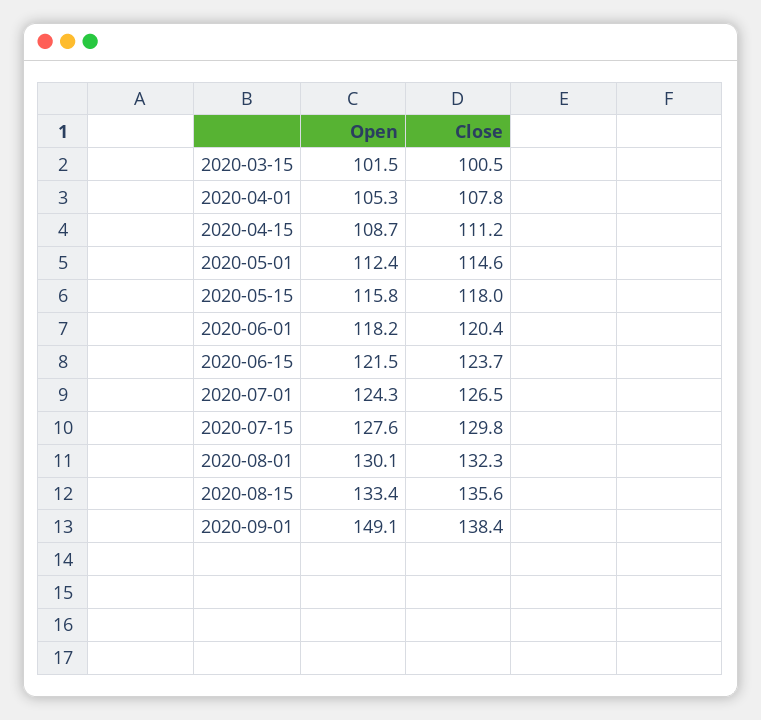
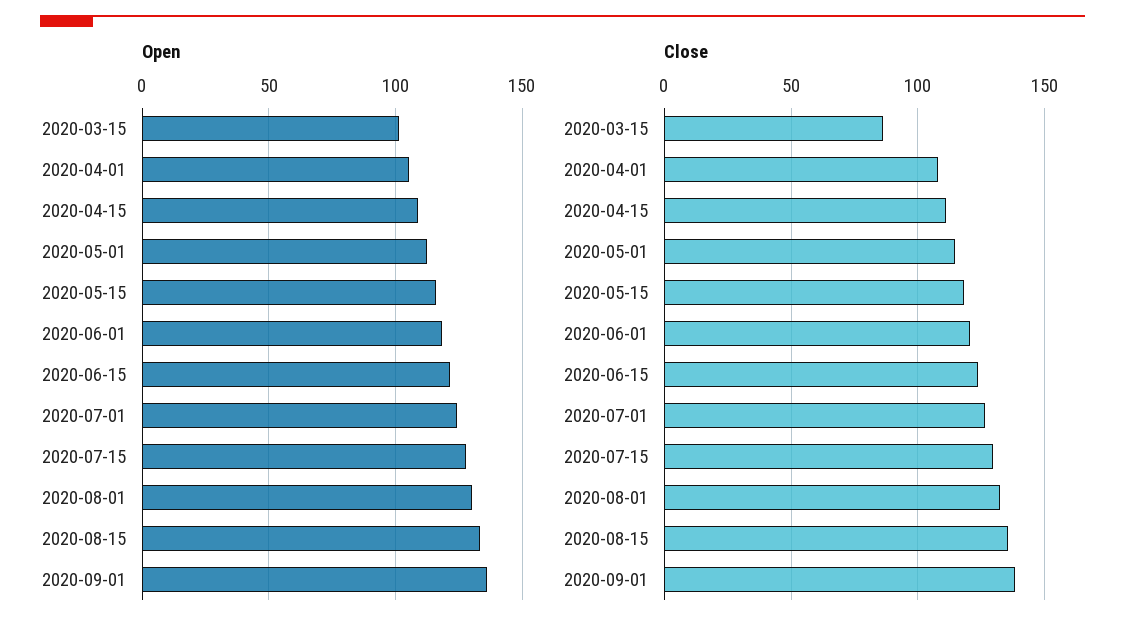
  {
    "Open": {
      "2020-03-15": 101.5,
      "2020-04-01": 105.3,
      "2020-04-15": 108.7,
      "2020-05-01": 112.4,
      "2020-05-15": 115.8,
      "2020-06-01": 118.2,
      "2020-06-15": 121.5,
      "2020-07-01": 124.3,
      "2020-07-15": 127.6,
      "2020-08-01": 130.1,
      "2020-08-15": 133.4,
-     "2020-09-01": 149.1
+     "2020-09-01": 135
    },
    "Close": {
-     "2020-03-15": 100.5,
+     "2020-03-15": 85,
      "2020-04-01": 107.8,
      "2020-04-15": 111.2,
      "2020-05-01": 114.6,
      "2020-05-15": 118,
      "2020-06-01": 120.4,
      "2020-06-15": 123.7,
      "2020-07-01": 126.5,
      "2020-07-15": 129.8,
      "2020-08-01": 132.3,
      "2020-08-15": 135.6,
      "2020-09-01": 138.4
    }
  }

